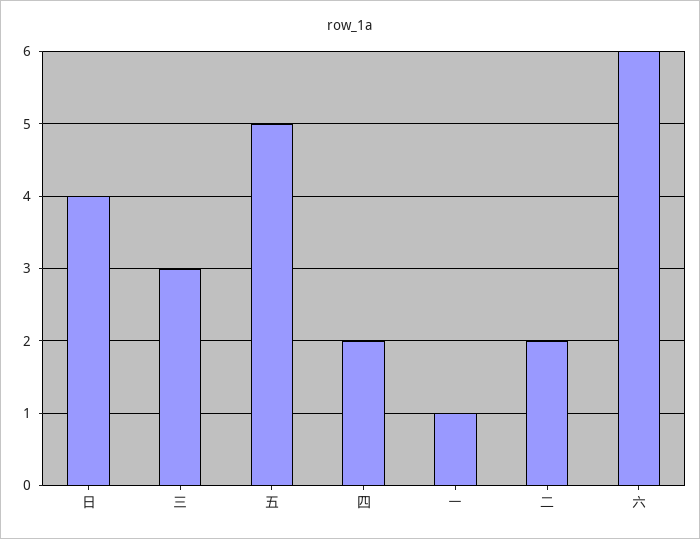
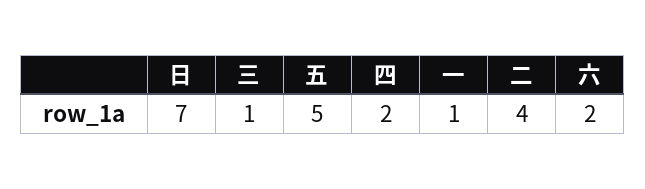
  {
-   "日": 4,
+   "日": 7,
-   "三": 3,
+   "三": 1,
    "五": 5,
    "四": 2,
    "一": 1,
-   "二": 2,
+   "二": 4,
-   "六": 6
+   "六": 2
  }

